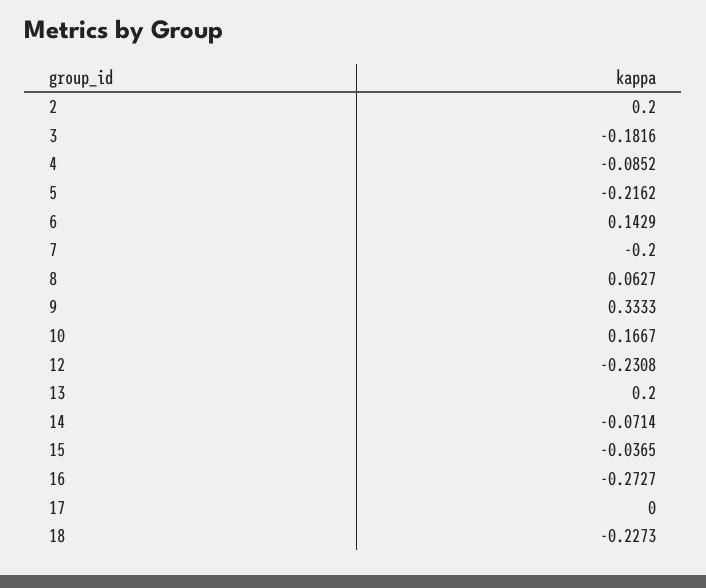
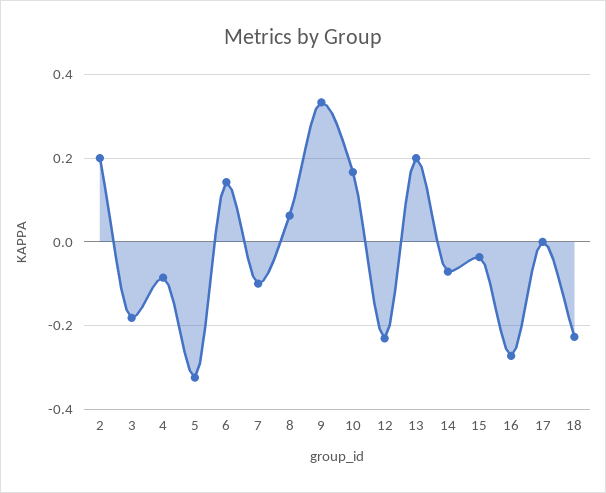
  {
    "2": 0.2,
    "3": -0.1816,
    "4": -0.0852,
-   "5": -0.2162,
+   "5": -0.32,
    "6": 0.1429,
-   "7": -0.2,
+   "7": -0.1,
    "8": 0.0627,
    "9": 0.3333,
    "10": 0.1667,
    "12": -0.2308,
    "13": 0.2,
    "14": -0.0714,
    "15": -0.0365,
    "16": -0.2727,
    "17": 0,
    "18": -0.2273
  }

